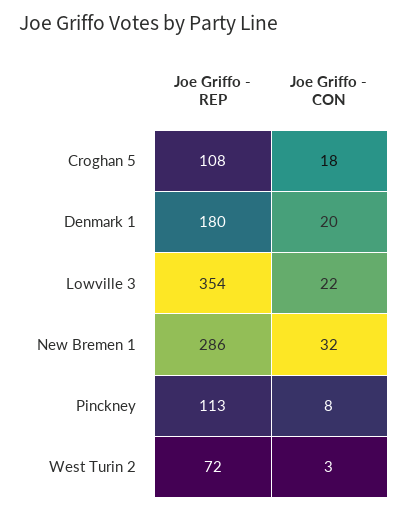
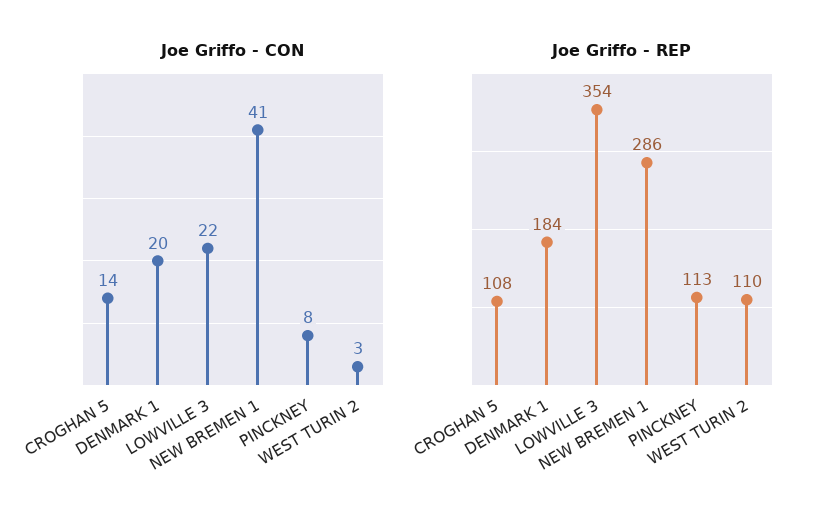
  {
    "Joe Griffo - REP": {
      "Croghan 5": 108,
-     "Denmark 1": 180,
+     "Denmark 1": 184,
      "Lowville 3": 354,
      "New Bremen 1": 286,
      "Pinckney": 113,
-     "West Turin 2": 72
+     "West Turin 2": 110
    },
    "Joe Griffo - CON": {
-     "Croghan 5": 18,
+     "Croghan 5": 14,
      "Denmark 1": 20,
      "Lowville 3": 22,
-     "New Bremen 1": 32,
+     "New Bremen 1": 41,
      "Pinckney": 8,
      "West Turin 2": 3
    }
  }

